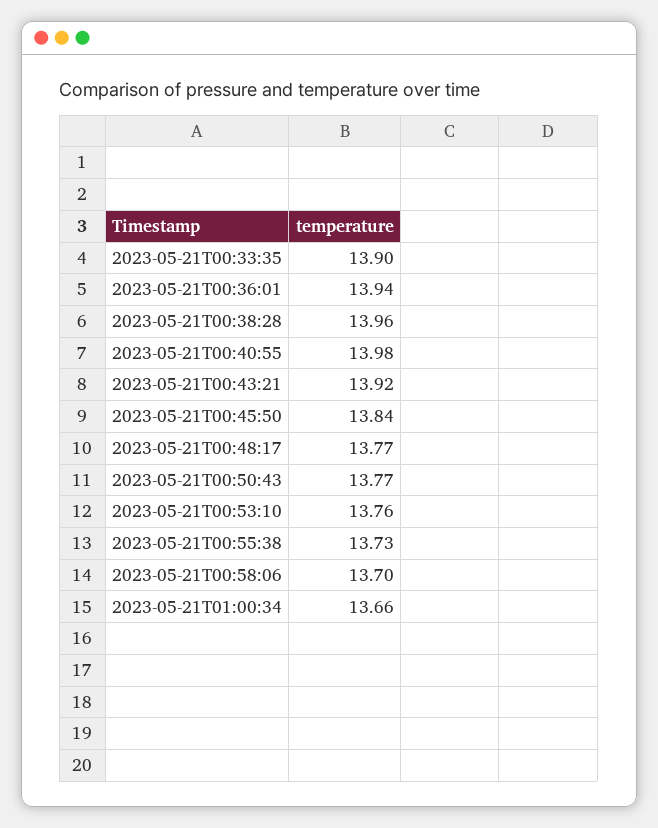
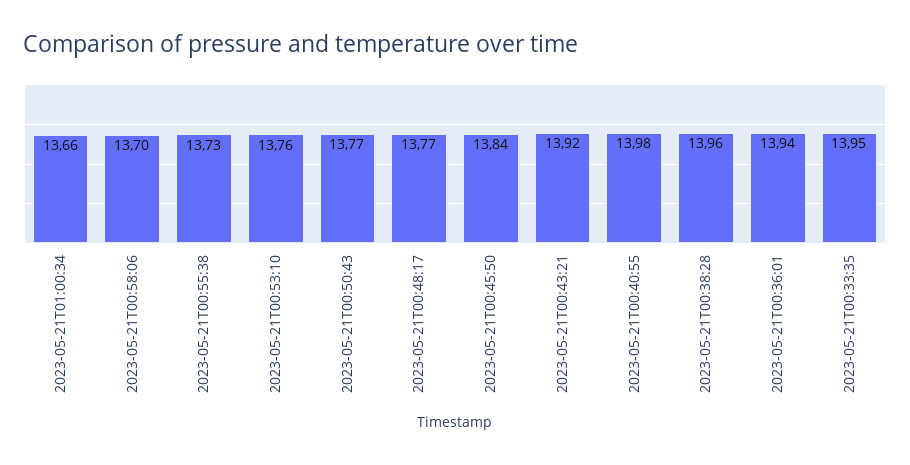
  {
-   "2023-05-21T00:33:35": 13.9,
+   "2023-05-21T00:33:35": 13.95,
    "2023-05-21T00:36:01": 13.94,
    "2023-05-21T00:38:28": 13.96,
    "2023-05-21T00:40:55": 13.98,
    "2023-05-21T00:43:21": 13.92,
    "2023-05-21T00:45:50": 13.84,
    "2023-05-21T00:48:17": 13.77,
    "2023-05-21T00:50:43": 13.77,
    "2023-05-21T00:53:10": 13.76,
    "2023-05-21T00:55:38": 13.73,
    "2023-05-21T00:58:06": 13.7,
    "2023-05-21T01:00:34": 13.66
  }

